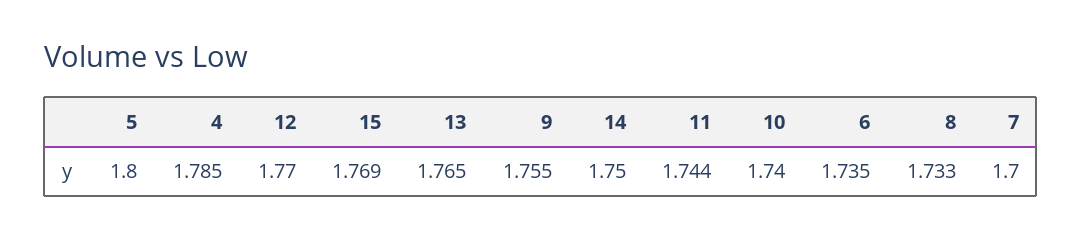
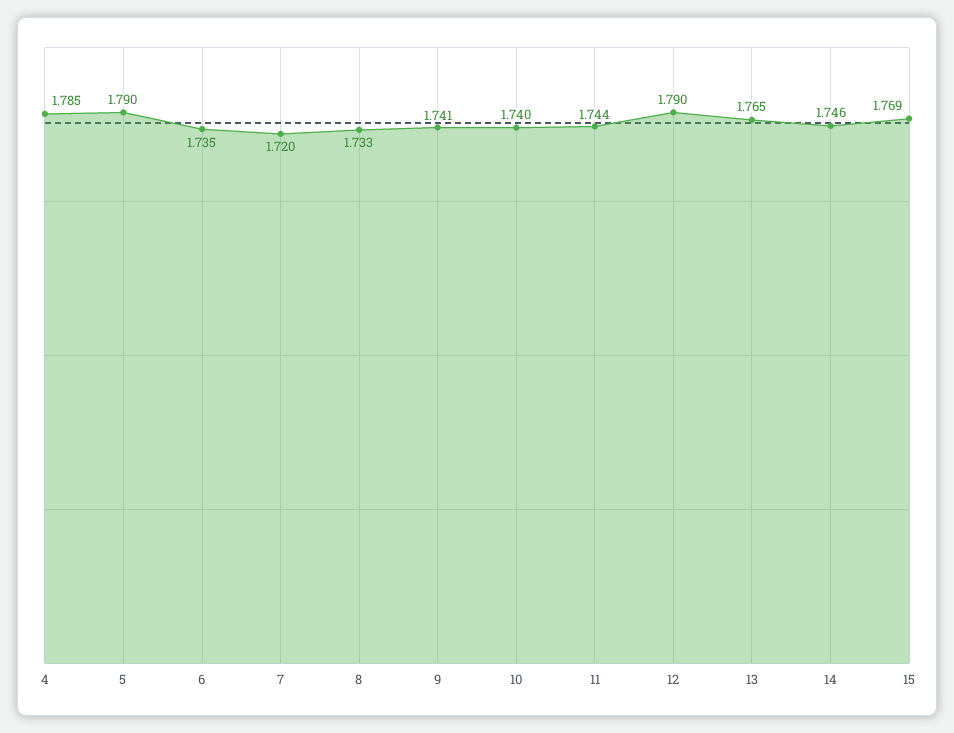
  {
-   "5": 1.8,
+   "5": 1.79,
    "4": 1.785,
-   "12": 1.77,
+   "12": 1.79,
    "15": 1.769,
    "13": 1.765,
-   "9": 1.755,
+   "9": 1.741,
-   "14": 1.75,
+   "14": 1.746,
    "11": 1.744,
    "10": 1.74,
    "6": 1.735,
    "8": 1.733,
-   "7": 1.7
+   "7": 1.72
  }

